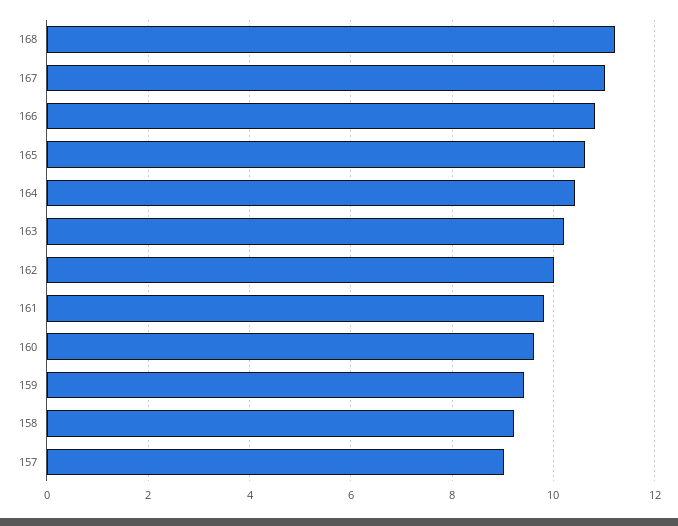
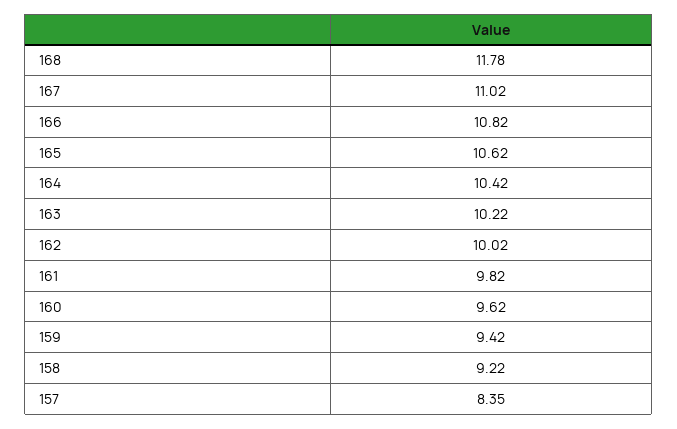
  {
-   "168": 11.2,
+   "168": 11.78,
    "167": 11.02,
    "166": 10.82,
    "165": 10.62,
    "164": 10.42,
    "163": 10.22,
    "162": 10.02,
    "161": 9.82,
    "160": 9.62,
    "159": 9.42,
    "158": 9.22,
-   "157": 9
+   "157": 8.35
  }

